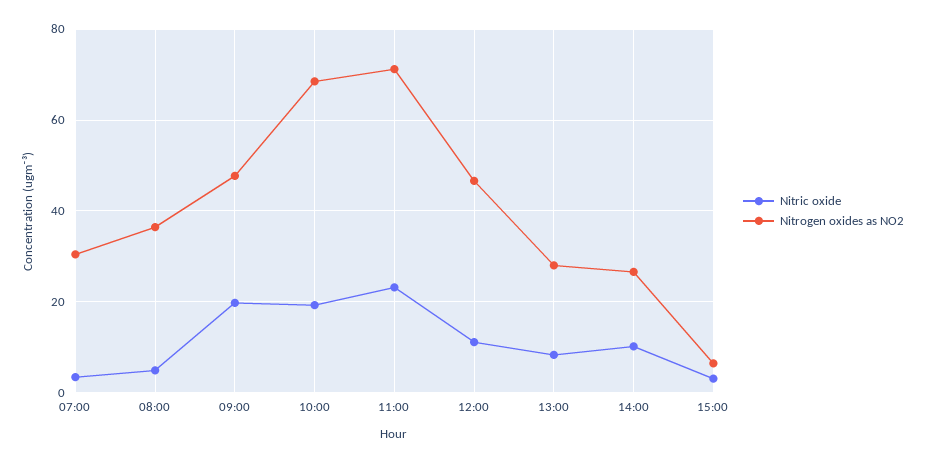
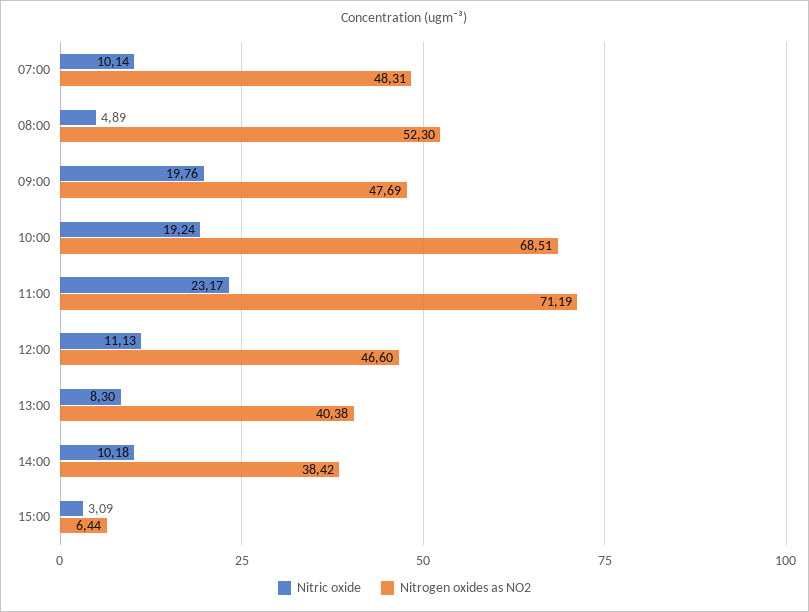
  {
    "Nitric oxide": {
-     "07:00": 4,
+     "07:00": 10.14,
      "08:00": 4.89,
      "09:00": 19.76,
      "10:00": 19.24,
      "11:00": 23.17,
      "12:00": 11.13,
      "13:00": 8.3,
      "14:00": 10.18,
      "15:00": 3.09
    },
    "Nitrogen oxides as NO2": {
-     "07:00": 30,
+     "07:00": 48.31,
-     "08:00": 36,
+     "08:00": 52.3,
      "09:00": 47.69,
      "10:00": 68.51,
      "11:00": 71.19,
      "12:00": 46.6,
-     "13:00": 28,
+     "13:00": 40.38,
-     "14:00": 26,
+     "14:00": 38.42,
      "15:00": 6.44
    }
  }

